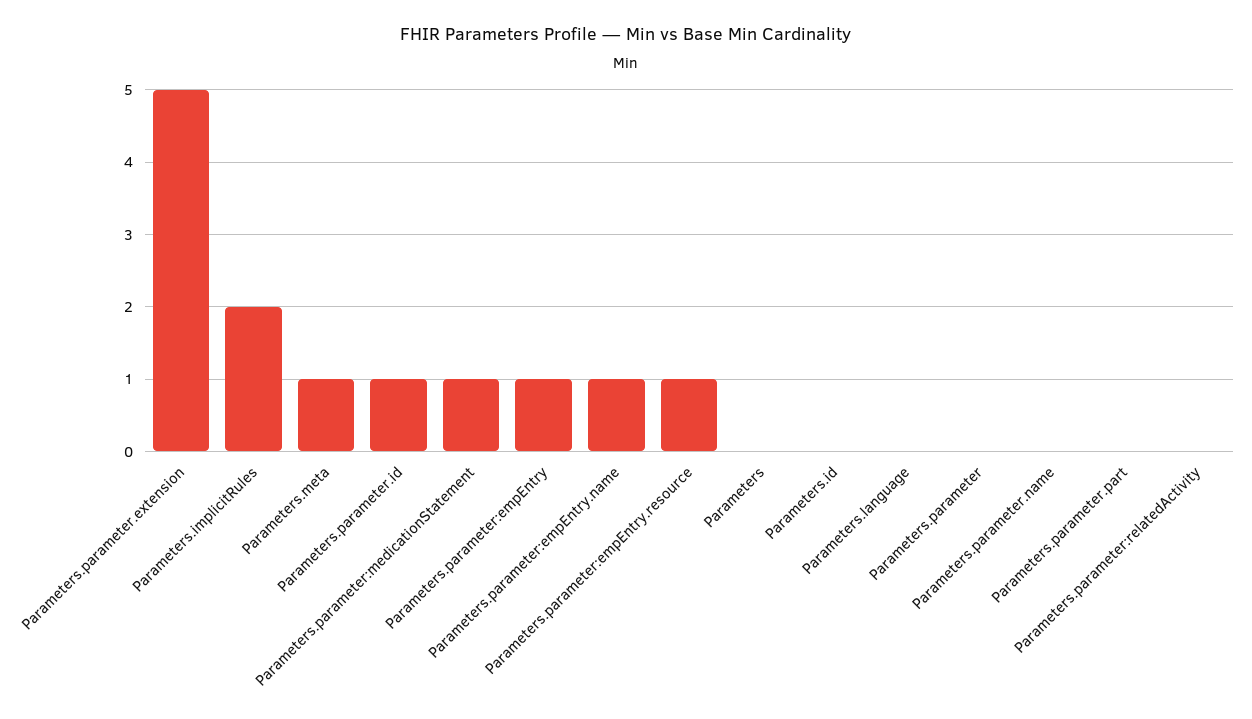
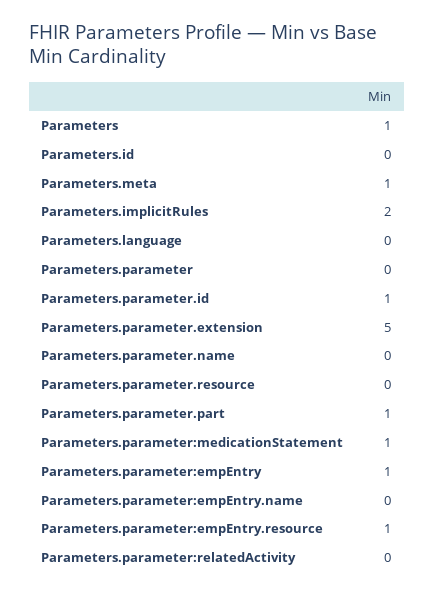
  {
    "Parameters.parameter.extension": 5,
    "Parameters.implicitRules": 2,
    "Parameters.meta": 1,
    "Parameters.parameter.id": 1,
    "Parameters.parameter:medicationStatement": 1,
    "Parameters.parameter:empEntry": 1,
-   "Parameters.parameter:empEntry.name": 1,
+   "Parameters.parameter:empEntry.name": 0,
    "Parameters.parameter:empEntry.resource": 1,
-   "Parameters": 0,
+   "Parameters": 1,
    "Parameters.id": 0,
    "Parameters.language": 0,
    "Parameters.parameter": 0,
    "Parameters.parameter.name": 0,
-   "Parameters.parameter.part": 0,
+   "Parameters.parameter.part": 1,
-   "Parameters.parameter:relatedActivity": 0
+   "Parameters.parameter:relatedActivity": 0,
+   "Parameters.parameter.resource": 0
  }

